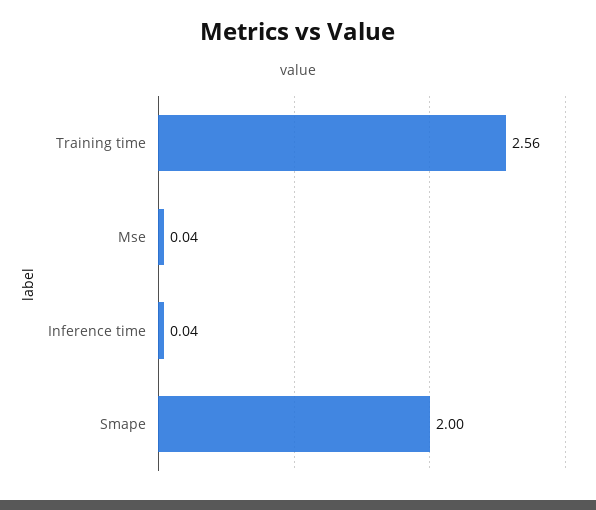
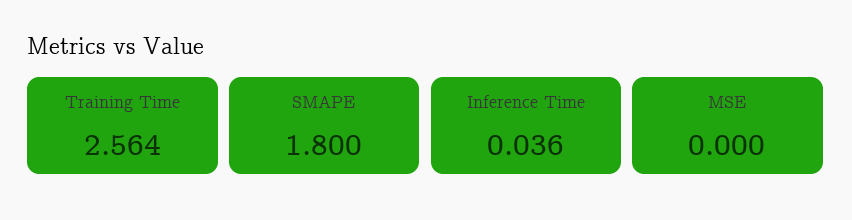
  {
    "Training time": 2.564,
-   "Mse": 0.04,
+   "Mse": 0,
    "Inference time": 0.036,
-   "Smape": 2
+   "Smape": 1.8
  }

